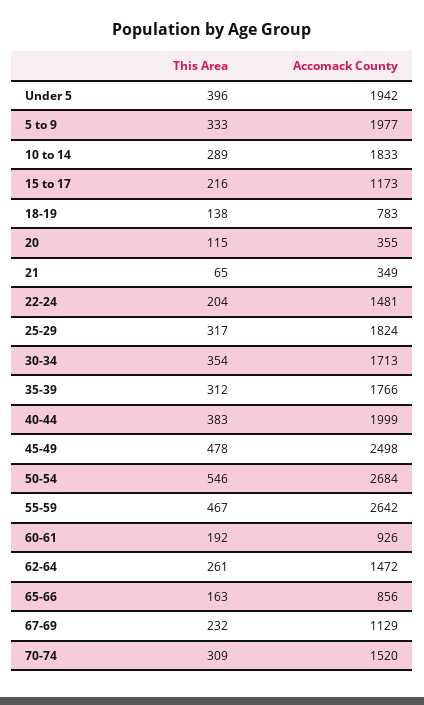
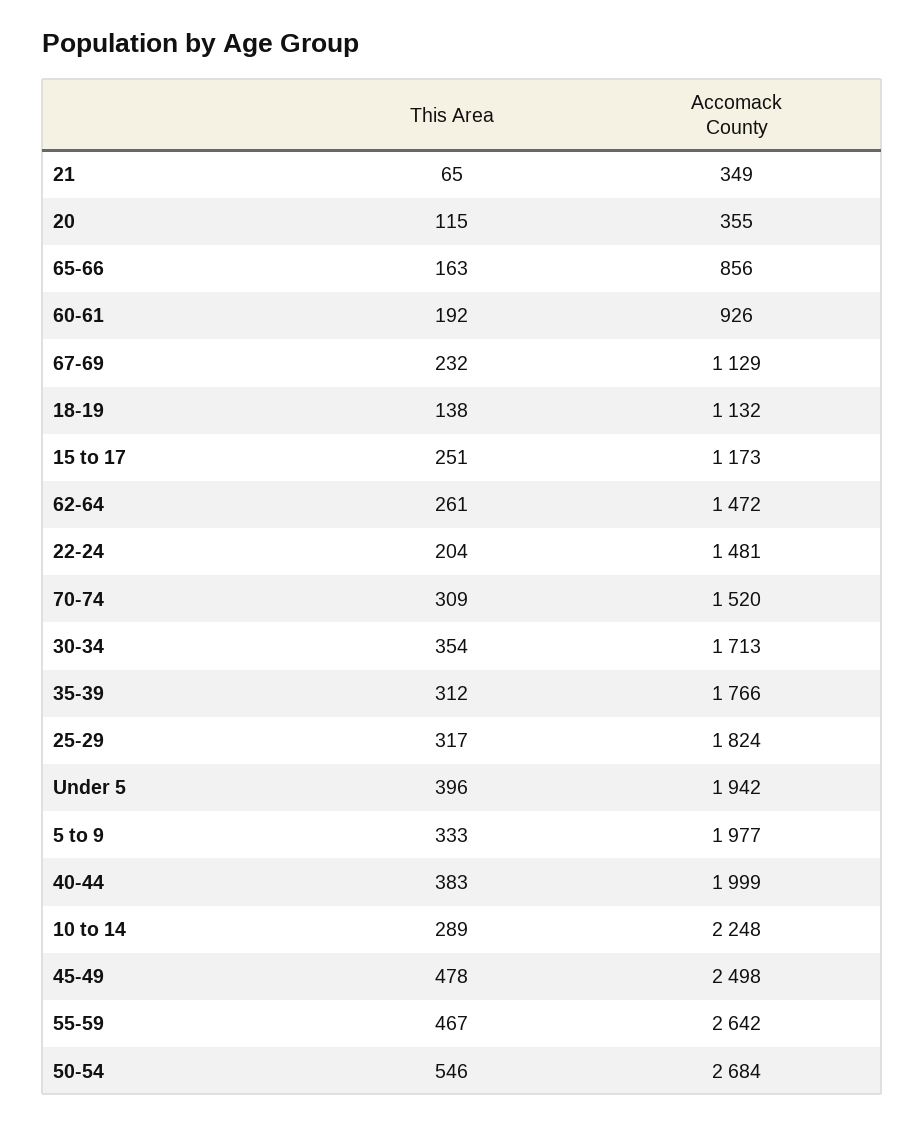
  {
    "This Area": {
      "Under 5": 396,
      "5 to 9": 333,
      "10 to 14": 289,
-     "15 to 17": 216,
+     "15 to 17": 251,
      "18-19": 138,
      "20": 115,
      "21": 65,
      "22-24": 204,
      "25-29": 317,
      "30-34": 354,
      "35-39": 312,
      "40-44": 383,
      "45-49": 478,
      "50-54": 546,
      "55-59": 467,
      "60-61": 192,
      "62-64": 261,
      "65-66": 163,
      "67-69": 232,
      "70-74": 309
    },
    "Accomack County": {
      "Under 5": 1942,
      "5 to 9": 1977,
-     "10 to 14": 1833,
+     "10 to 14": 2248,
      "15 to 17": 1173,
-     "18-19": 783,
+     "18-19": 1132,
      "20": 355,
      "21": 349,
      "22-24": 1481,
      "25-29": 1824,
      "30-34": 1713,
      "35-39": 1766,
      "40-44": 1999,
      "45-49": 2498,
      "50-54": 2684,
      "55-59": 2642,
      "60-61": 926,
      "62-64": 1472,
      "65-66": 856,
      "67-69": 1129,
      "70-74": 1520
    }
  }

